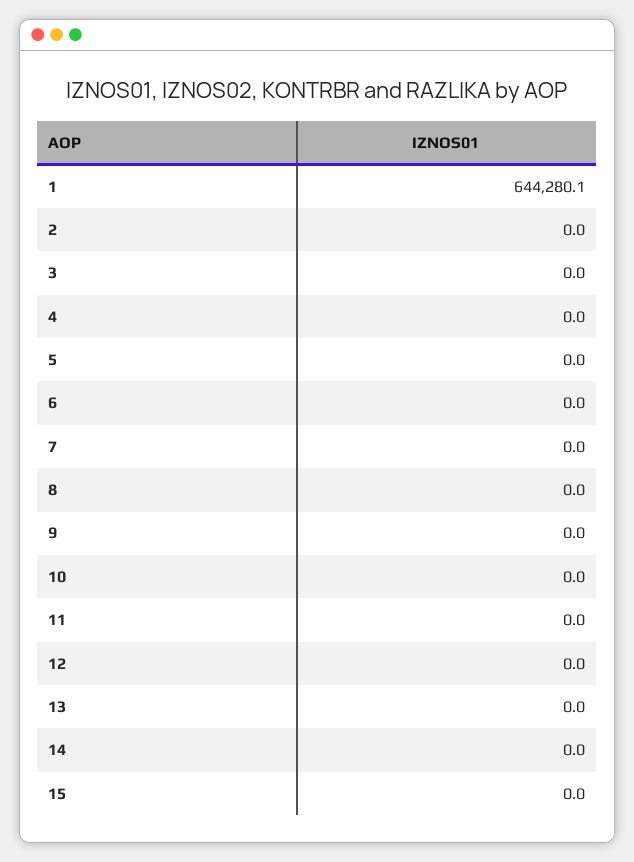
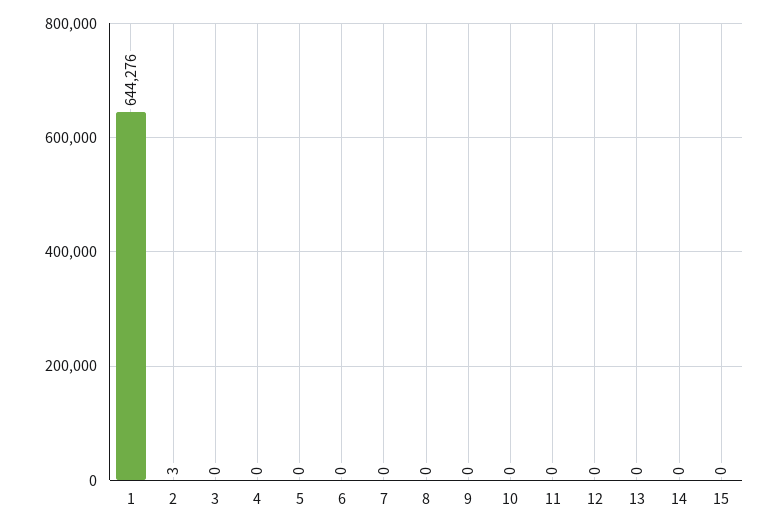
  {
-   "1": 644280.1,
+   "1": 644276,
-   "2": 0,
+   "2": 3,
    "3": 0,
    "4": 0,
    "5": 0,
    "6": 0,
    "7": 0,
    "8": 0,
    "9": 0,
    "10": 0,
    "11": 0,
    "12": 0,
    "13": 0,
    "14": 0,
    "15": 0
  }

